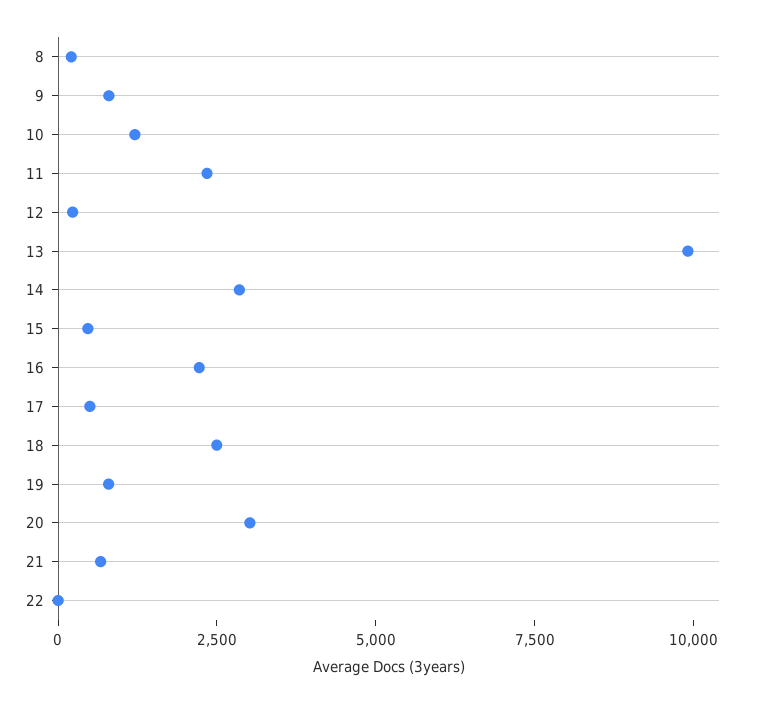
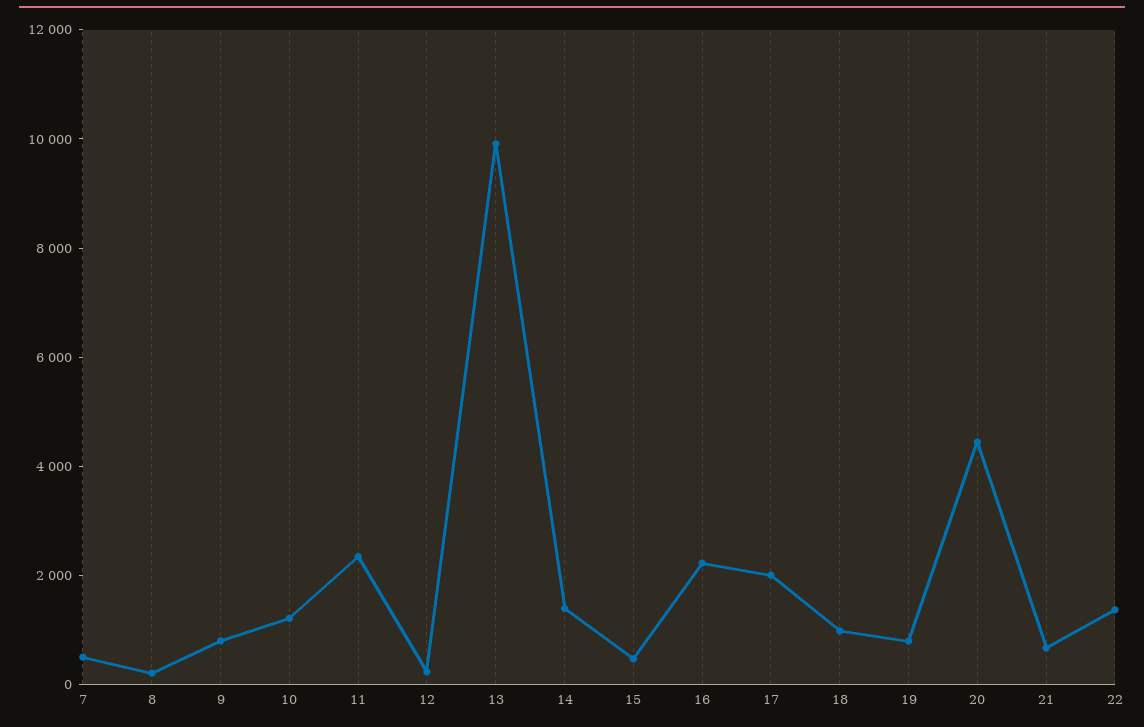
  {
    "8": 0,
    "9": 1000,
    "10": 1000,
    "11": 2500,
    "12": 0,
    "13": 10000,
-   "14": 3000,
+   "14": 1500,
    "15": 500,
    "16": 2000,
-   "17": 500,
+   "17": 2000,
-   "18": 2500,
+   "18": 1000,
    "19": 1000,
-   "20": 3000,
+   "20": 4500,
    "21": 500,
-   "22": 0
+   "22": 1500,
+   "7": 500
  }

